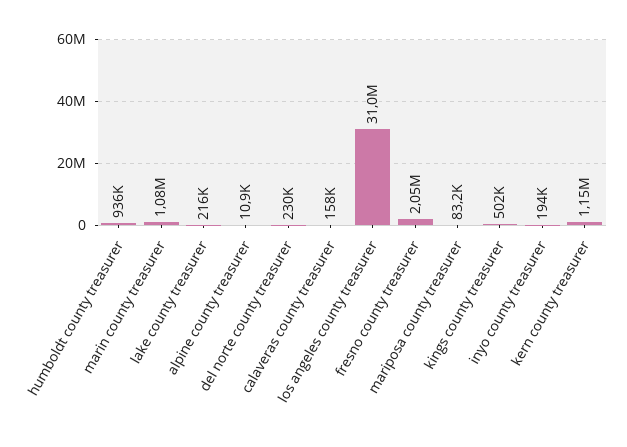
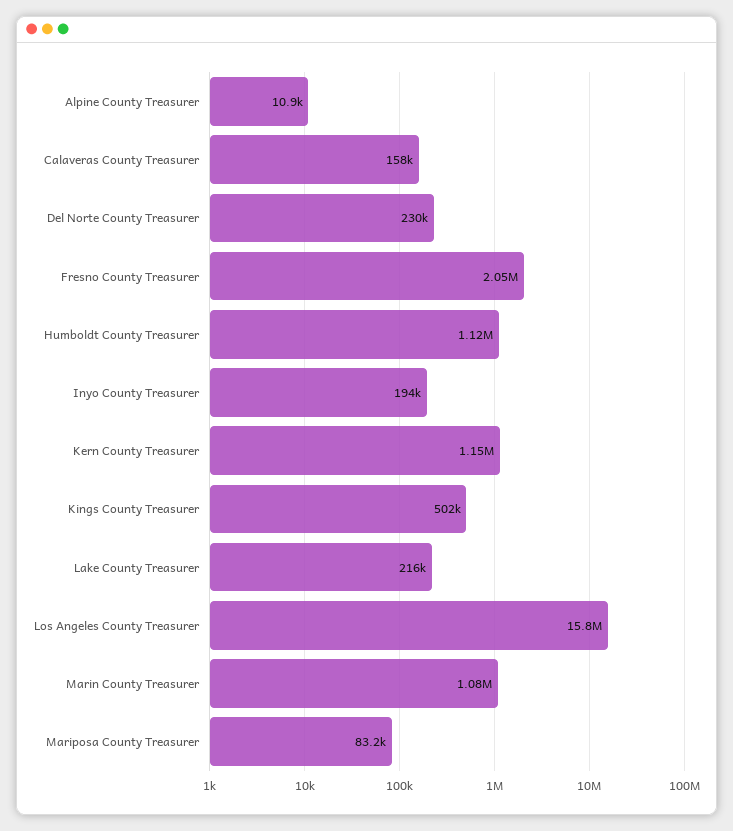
  {
-   "humboldt county treasurer": 936000,
+   "humboldt county treasurer": 1120000,
    "marin county treasurer": 1080000,
    "lake county treasurer": 216000,
    "alpine county treasurer": 10900,
    "del norte county treasurer": 230000,
    "calaveras county treasurer": 158000,
-   "los angeles county treasurer": 31000000,
+   "los angeles county treasurer": 15800000,
    "fresno county treasurer": 2050000,
    "mariposa county treasurer": 83200,
    "kings county treasurer": 502000,
    "inyo county treasurer": 194000,
    "kern county treasurer": 1150000
  }

